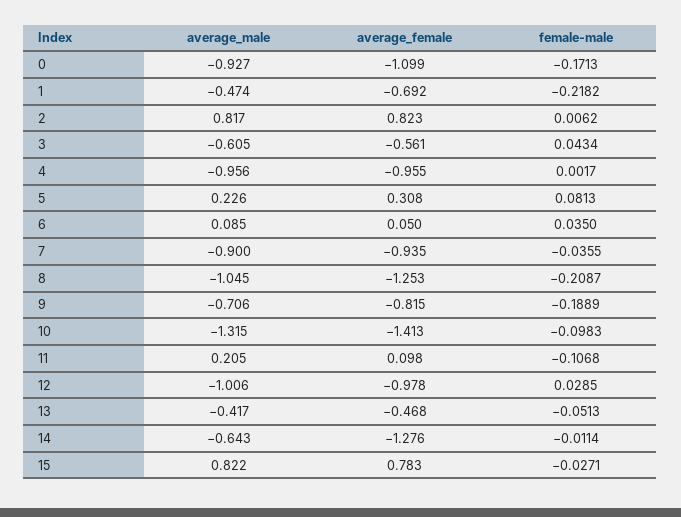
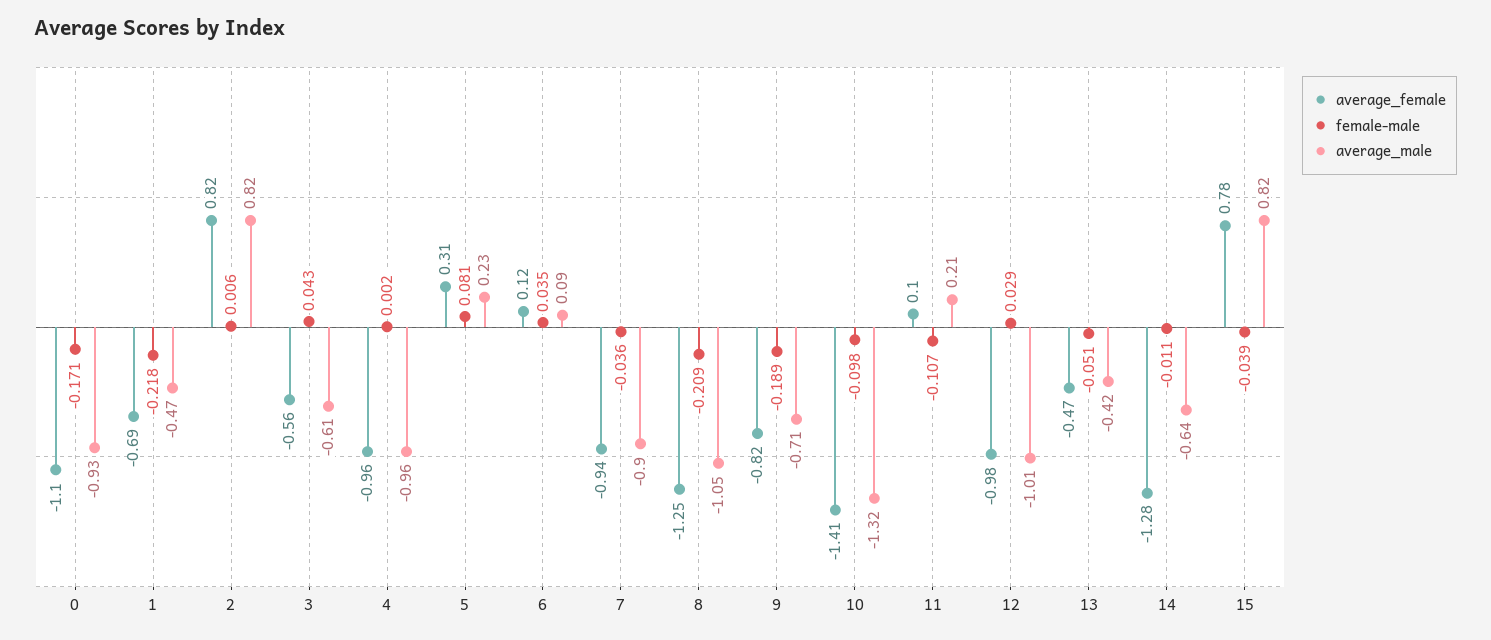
  {
    "average_male": {
      "0": -0.927,
      "1": -0.474,
      "2": 0.817,
      "3": -0.605,
      "4": -0.956,
      "5": 0.226,
      "6": 0.085,
      "7": -0.9,
      "8": -1.045,
      "9": -0.706,
      "10": -1.315,
      "11": 0.205,
      "12": -1.006,
      "13": -0.417,
      "14": -0.643,
      "15": 0.822
    },
    "average_female": {
      "0": -1.099,
      "1": -0.692,
      "2": 0.823,
      "3": -0.561,
      "4": -0.955,
      "5": 0.308,
-     "6": 0.05,
+     "6": 0.12,
      "7": -0.935,
      "8": -1.253,
      "9": -0.815,
      "10": -1.413,
      "11": 0.098,
      "12": -0.978,
      "13": -0.468,
      "14": -1.276,
      "15": 0.783
    },
    "female-male": {
      "0": -0.1713,
      "1": -0.2182,
      "2": 0.0062,
      "3": 0.0434,
      "4": 0.0017,
      "5": 0.0813,
      "6": 0.035,
      "7": -0.0355,
      "8": -0.2087,
      "9": -0.1889,
      "10": -0.0983,
      "11": -0.1068,
      "12": 0.0285,
      "13": -0.0513,
      "14": -0.0114,
-     "15": -0.0271
+     "15": -0.039
    }
  }

